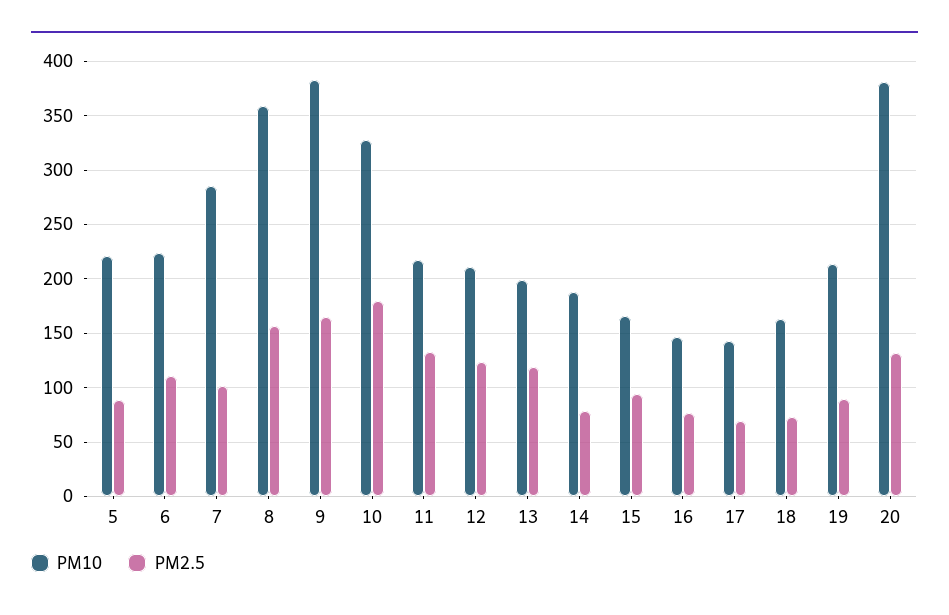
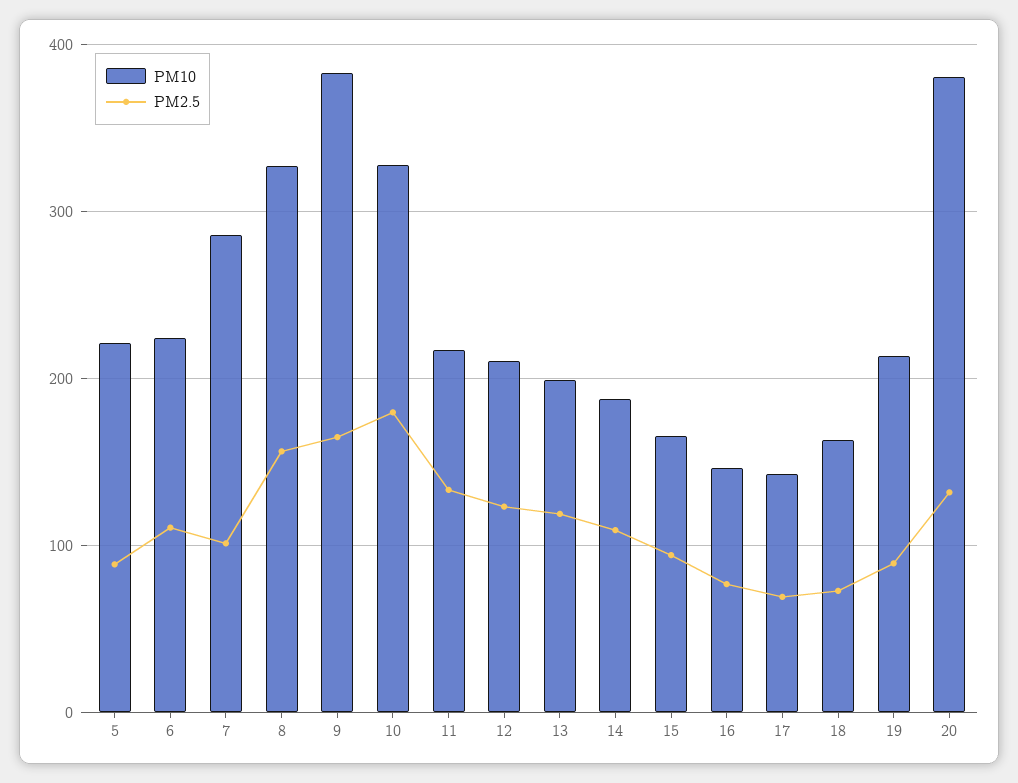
  {
    "PM10": {
      "5": 220,
      "6": 220,
      "7": 290,
-     "8": 360,
+     "8": 330,
      "9": 380,
      "10": 330,
      "11": 220,
      "12": 210,
      "13": 200,
      "14": 190,
      "15": 170,
      "16": 150,
      "17": 140,
      "18": 160,
      "19": 210,
      "20": 380
    },
    "PM2.5": {
      "5": 90,
      "6": 110,
      "7": 100,
      "8": 160,
      "9": 160,
      "10": 180,
      "11": 130,
      "12": 120,
      "13": 120,
-     "14": 80,
+     "14": 110,
      "15": 90,
      "16": 80,
      "17": 70,
      "18": 70,
      "19": 90,
      "20": 130
    }
  }

